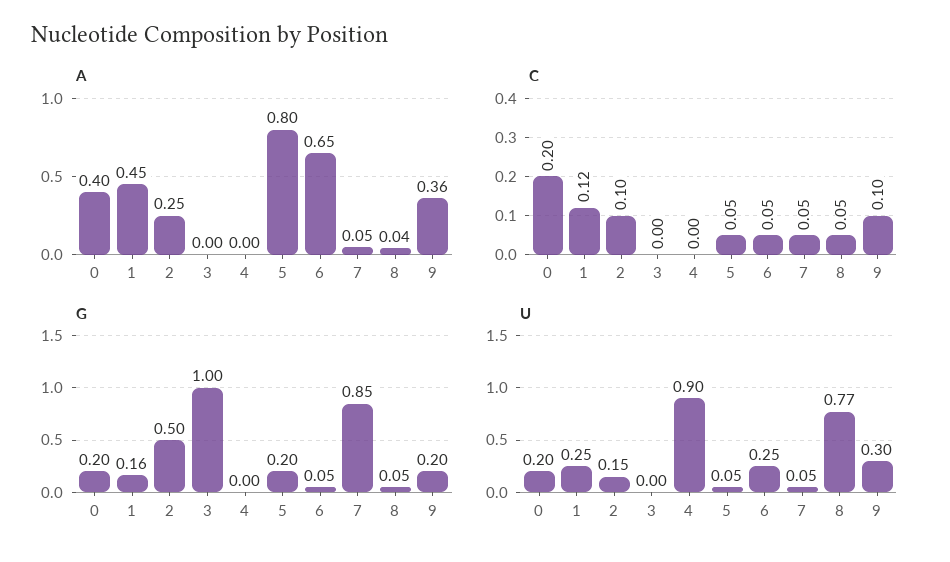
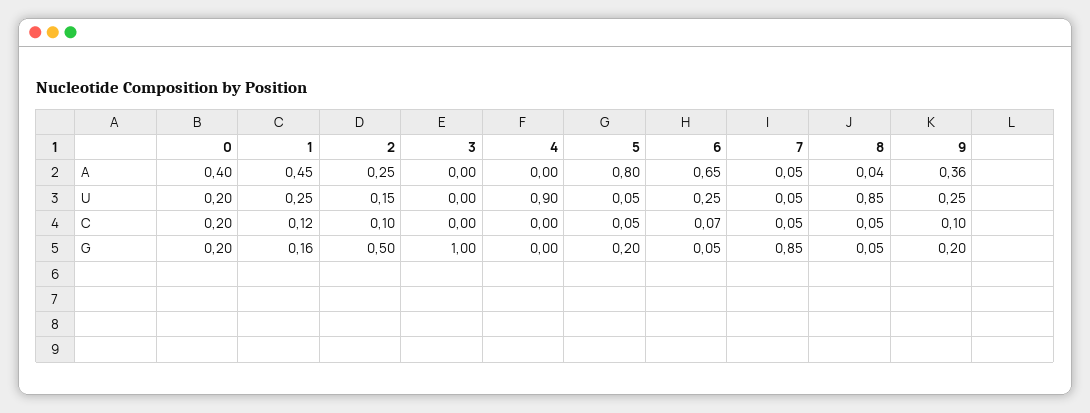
  {
    "A": {
      "0": 0.4,
      "1": 0.45,
      "2": 0.25,
      "3": 0,
      "4": 0,
      "5": 0.8,
      "6": 0.65,
      "7": 0.05,
      "8": 0.04,
      "9": 0.36
    },
    "C": {
      "0": 0.2,
      "1": 0.12,
      "2": 0.1,
      "3": 0,
      "4": 0,
      "5": 0.05,
-     "6": 0.05,
+     "6": 0.07,
      "7": 0.05,
      "8": 0.05,
      "9": 0.1
    },
    "G": {
      "0": 0.2,
      "1": 0.16,
      "2": 0.5,
      "3": 1,
      "4": 0,
      "5": 0.2,
      "6": 0.05,
      "7": 0.85,
      "8": 0.05,
      "9": 0.2
    },
    "U": {
      "0": 0.2,
      "1": 0.25,
      "2": 0.15,
      "3": 0,
      "4": 0.9,
      "5": 0.05,
      "6": 0.25,
      "7": 0.05,
-     "8": 0.77,
+     "8": 0.85,
-     "9": 0.3
+     "9": 0.25
    }
  }

